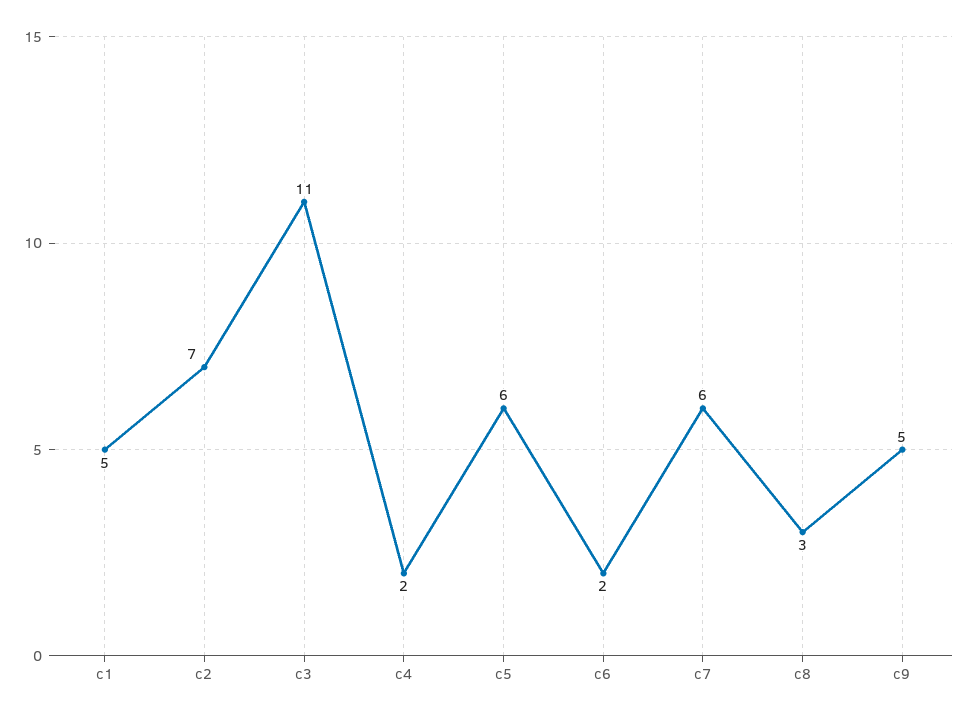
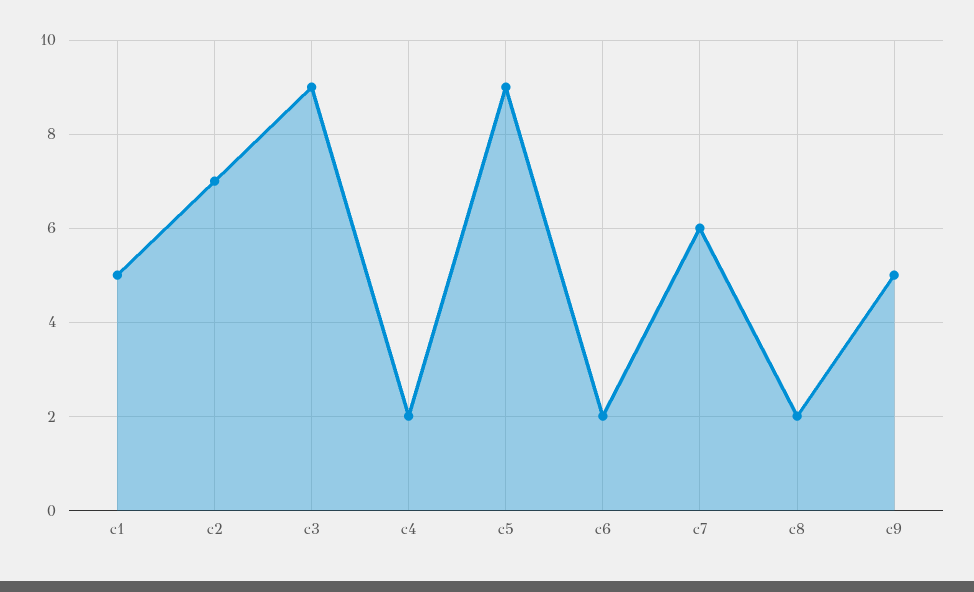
  {
    "c1": 5,
    "c2": 7,
-   "c3": 11,
+   "c3": 9,
    "c4": 2,
-   "c5": 6,
+   "c5": 9,
    "c6": 2,
    "c7": 6,
-   "c8": 3,
+   "c8": 2,
    "c9": 5
  }

